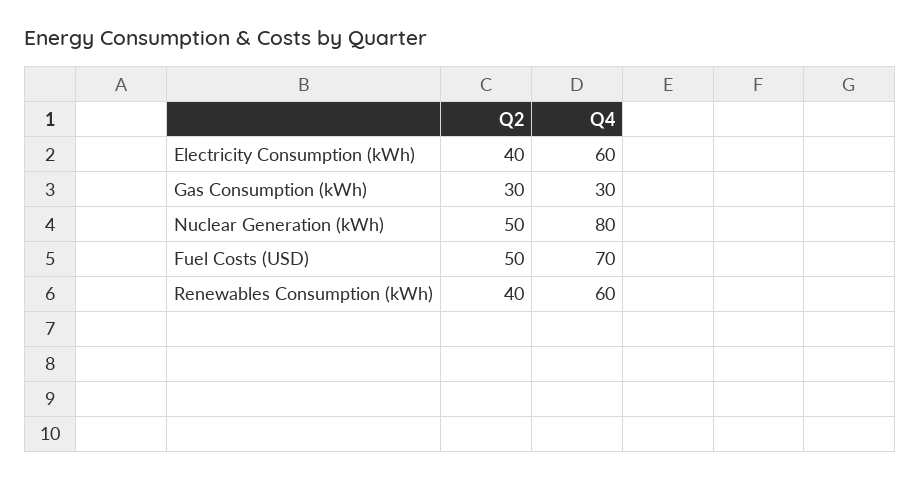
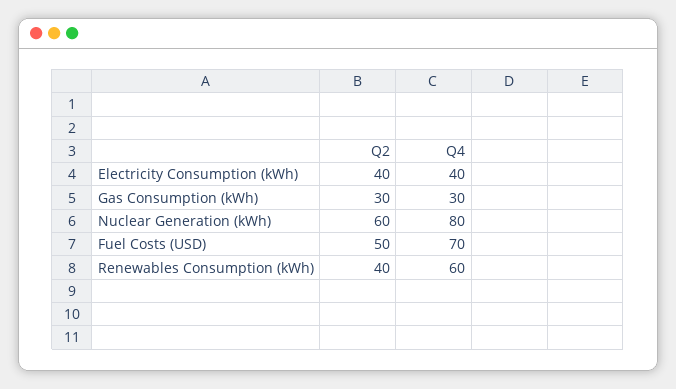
  {
    "Q2": {
      "Electricity Consumption (kWh)": 40,
      "Gas Consumption (kWh)": 30,
-     "Nuclear Generation (kWh)": 50,
+     "Nuclear Generation (kWh)": 60,
      "Fuel Costs (USD)": 50,
      "Renewables Consumption (kWh)": 40
    },
    "Q4": {
-     "Electricity Consumption (kWh)": 60,
+     "Electricity Consumption (kWh)": 40,
      "Gas Consumption (kWh)": 30,
      "Nuclear Generation (kWh)": 80,
      "Fuel Costs (USD)": 70,
      "Renewables Consumption (kWh)": 60
    }
  }

